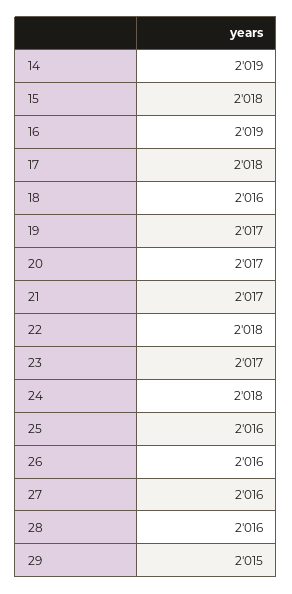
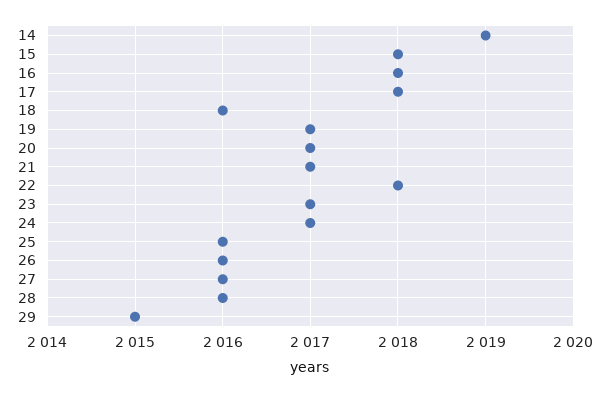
  {
    "14": 2019,
    "15": 2018,
-   "16": 2019,
+   "16": 2018,
    "17": 2018,
    "18": 2016,
    "19": 2017,
    "20": 2017,
    "21": 2017,
    "22": 2018,
    "23": 2017,
-   "24": 2018,
+   "24": 2017,
    "25": 2016,
    "26": 2016,
    "27": 2016,
    "28": 2016,
    "29": 2015
  }

